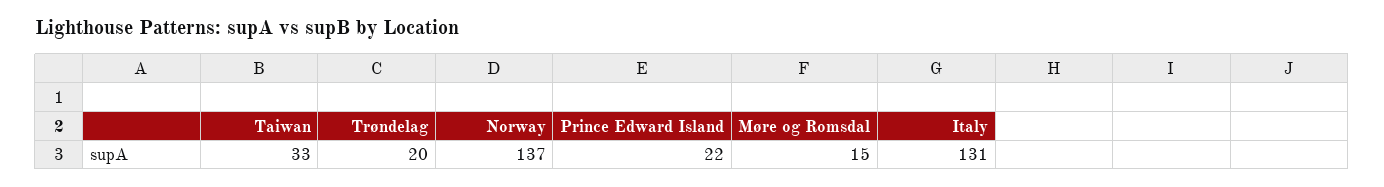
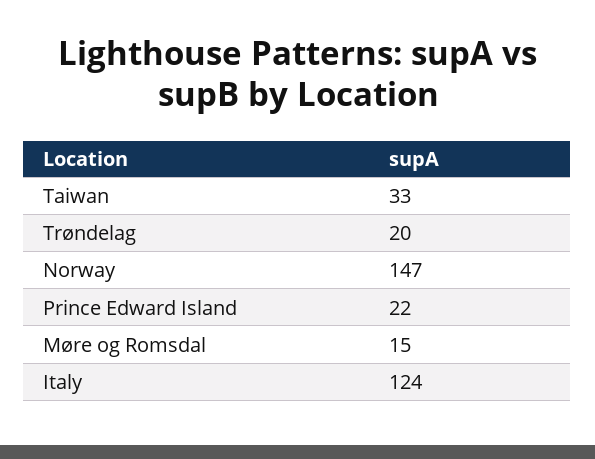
  {
    "Taiwan": 33,
    "Trøndelag": 20,
-   "Norway": 137,
+   "Norway": 147,
    "Prince Edward Island": 22,
    "Møre og Romsdal": 15,
-   "Italy": 131
+   "Italy": 124
  }

